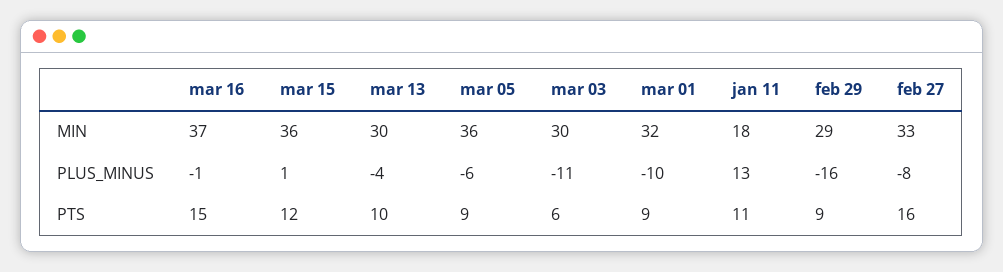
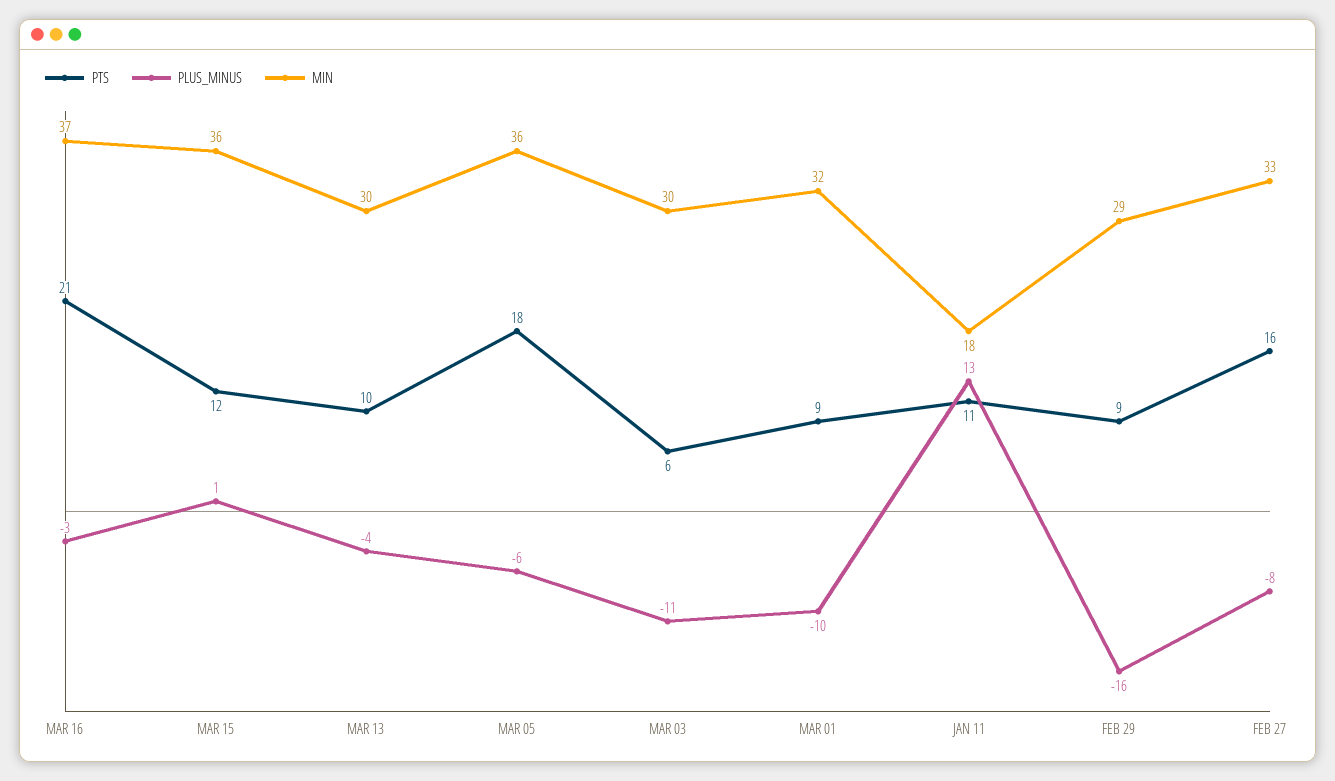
  {
    "MIN": {
      "mar 16": 37,
      "mar 15": 36,
      "mar 13": 30,
      "mar 05": 36,
      "mar 03": 30,
      "mar 01": 32,
      "jan 11": 18,
      "feb 29": 29,
      "feb 27": 33
    },
    "PLUS_MINUS": {
-     "mar 16": -1,
+     "mar 16": -3,
      "mar 15": 1,
      "mar 13": -4,
      "mar 05": -6,
      "mar 03": -11,
      "mar 01": -10,
      "jan 11": 13,
      "feb 29": -16,
      "feb 27": -8
    },
    "PTS": {
-     "mar 16": 15,
+     "mar 16": 21,
      "mar 15": 12,
      "mar 13": 10,
-     "mar 05": 9,
+     "mar 05": 18,
      "mar 03": 6,
      "mar 01": 9,
      "jan 11": 11,
      "feb 29": 9,
      "feb 27": 16
    }
  }

